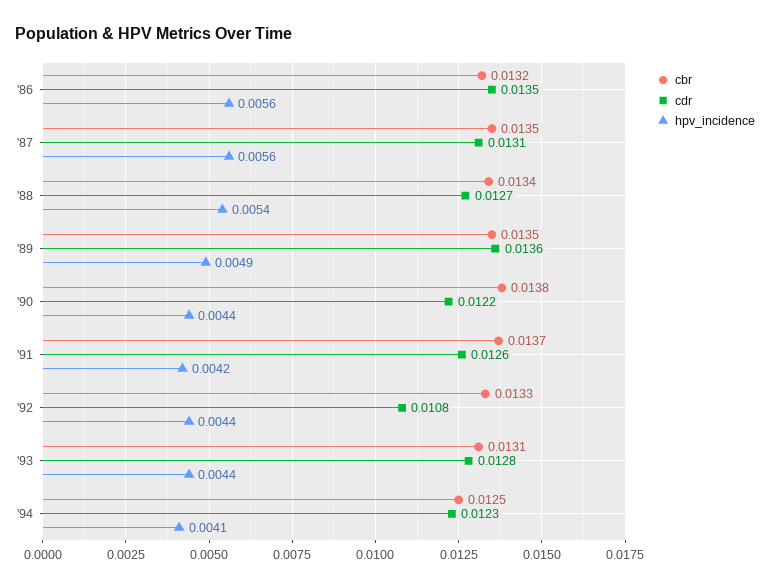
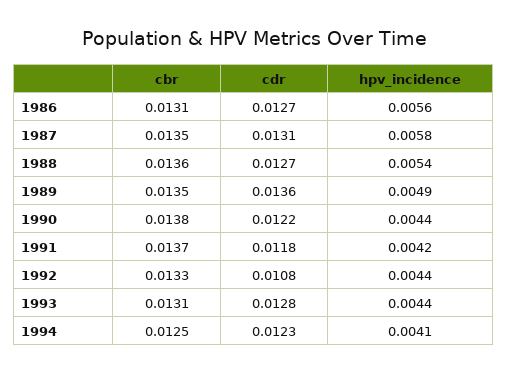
  {
    "cbr": {
-     "'86": 0.0132,
+     "'86": 0.0131,
      "'87": 0.0135,
-     "'88": 0.0134,
+     "'88": 0.0136,
      "'89": 0.0135,
      "'90": 0.0138,
      "'91": 0.0137,
      "'92": 0.0133,
      "'93": 0.0131,
      "'94": 0.0125
    },
    "cdr": {
-     "'86": 0.0135,
+     "'86": 0.0127,
      "'87": 0.0131,
      "'88": 0.0127,
      "'89": 0.0136,
      "'90": 0.0122,
-     "'91": 0.0126,
+     "'91": 0.0118,
      "'92": 0.0108,
      "'93": 0.0128,
      "'94": 0.0123
    },
    "hpv_incidence": {
      "'86": 0.0056,
-     "'87": 0.0056,
+     "'87": 0.0058,
      "'88": 0.0054,
      "'89": 0.0049,
      "'90": 0.0044,
      "'91": 0.0042,
      "'92": 0.0044,
      "'93": 0.0044,
      "'94": 0.0041
    }
  }

